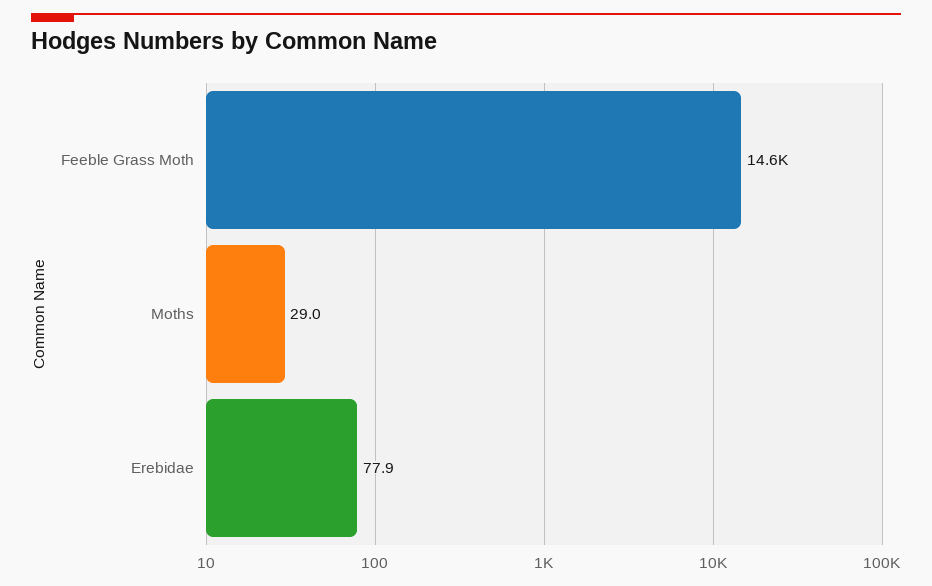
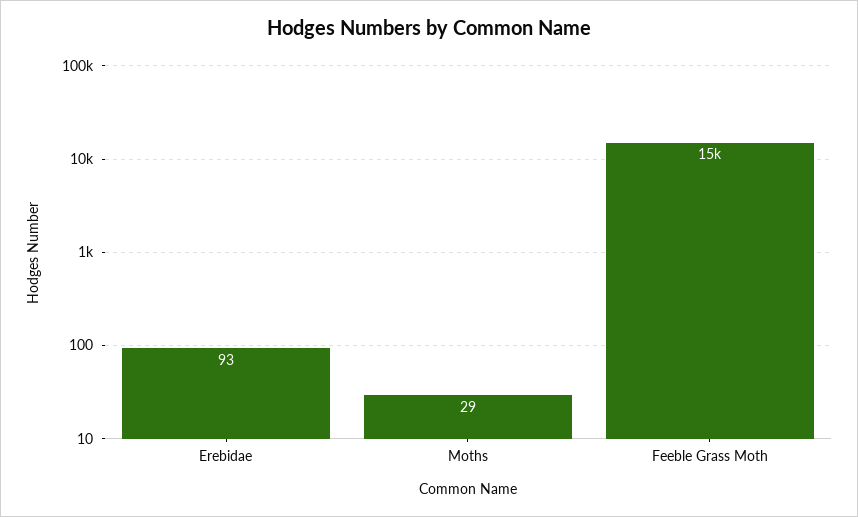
  {
    "Feeble Grass Moth": 14600,
    "Moths": 29,
-   "Erebidae": 77.9
+   "Erebidae": 93
  }

